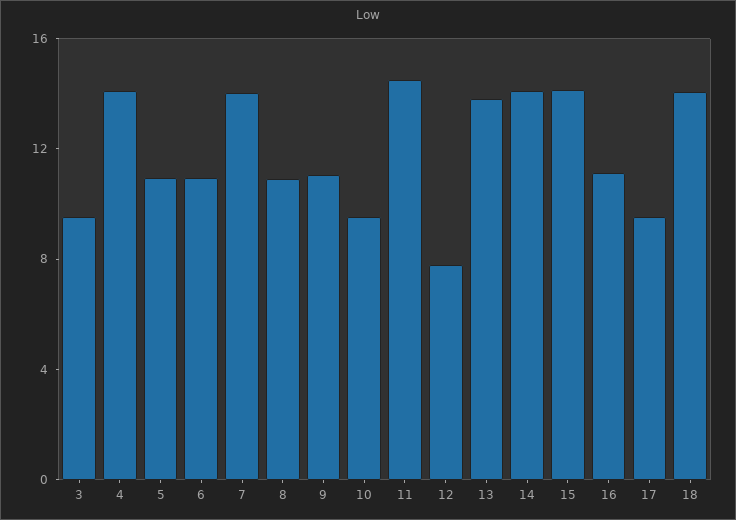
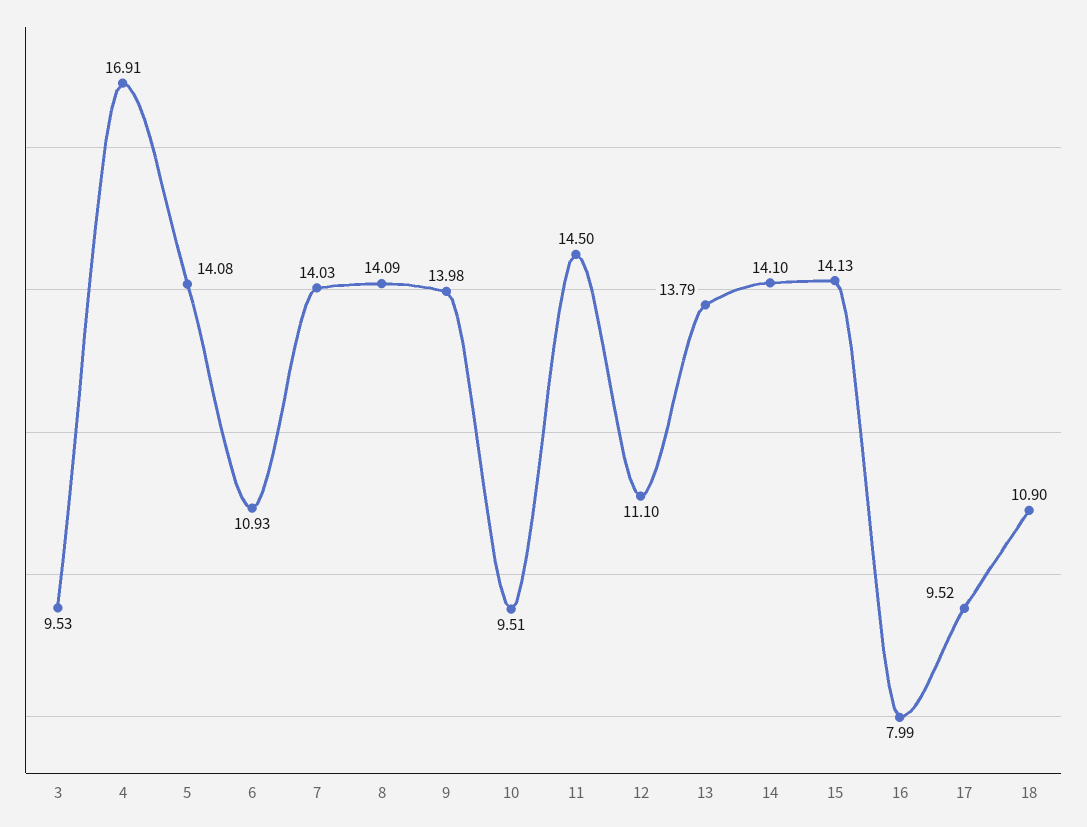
  {
    "3": 9.53,
-   "4": 14,
+   "4": 16.91,
-   "5": 11,
+   "5": 14.08,
    "6": 10.93,
    "7": 14.03,
-   "8": 11,
+   "8": 14.09,
-   "9": 11,
+   "9": 13.98,
    "10": 9.51,
    "11": 14.5,
-   "12": 8,
+   "12": 11.1,
    "13": 13.79,
    "14": 14.1,
    "15": 14.13,
-   "16": 11,
+   "16": 7.99,
    "17": 9.52,
-   "18": 14
+   "18": 10.9
  }

